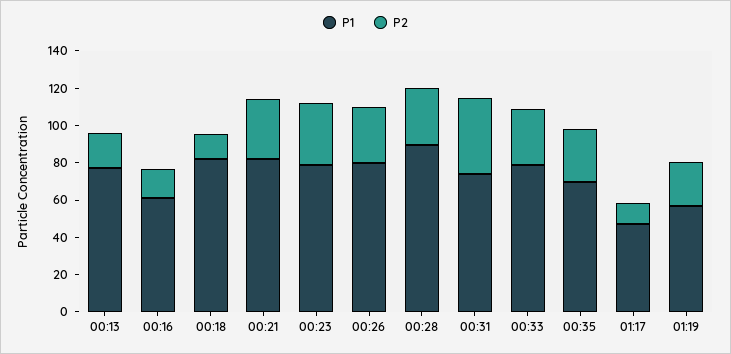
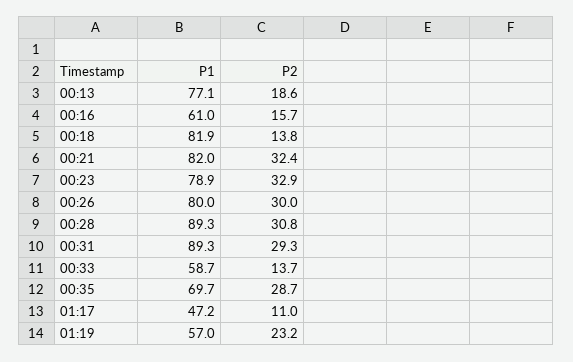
  {
    "P1": {
      "00:13": 77.1,
      "00:16": 61,
      "00:18": 81.9,
      "00:21": 82,
      "00:23": 78.9,
      "00:26": 80,
      "00:28": 89.3,
-     "00:31": 75,
+     "00:31": 89.3,
-     "00:33": 80,
+     "00:33": 58.7,
      "00:35": 69.7,
      "01:17": 47.2,
      "01:19": 57
    },
    "P2": {
      "00:13": 18.6,
      "00:16": 15.7,
      "00:18": 13.8,
      "00:21": 32.4,
      "00:23": 32.9,
      "00:26": 30,
      "00:28": 30.8,
-     "00:31": 40,
+     "00:31": 29.3,
-     "00:33": 30,
+     "00:33": 13.7,
      "00:35": 28.7,
      "01:17": 11,
      "01:19": 23.2
    }
  }

